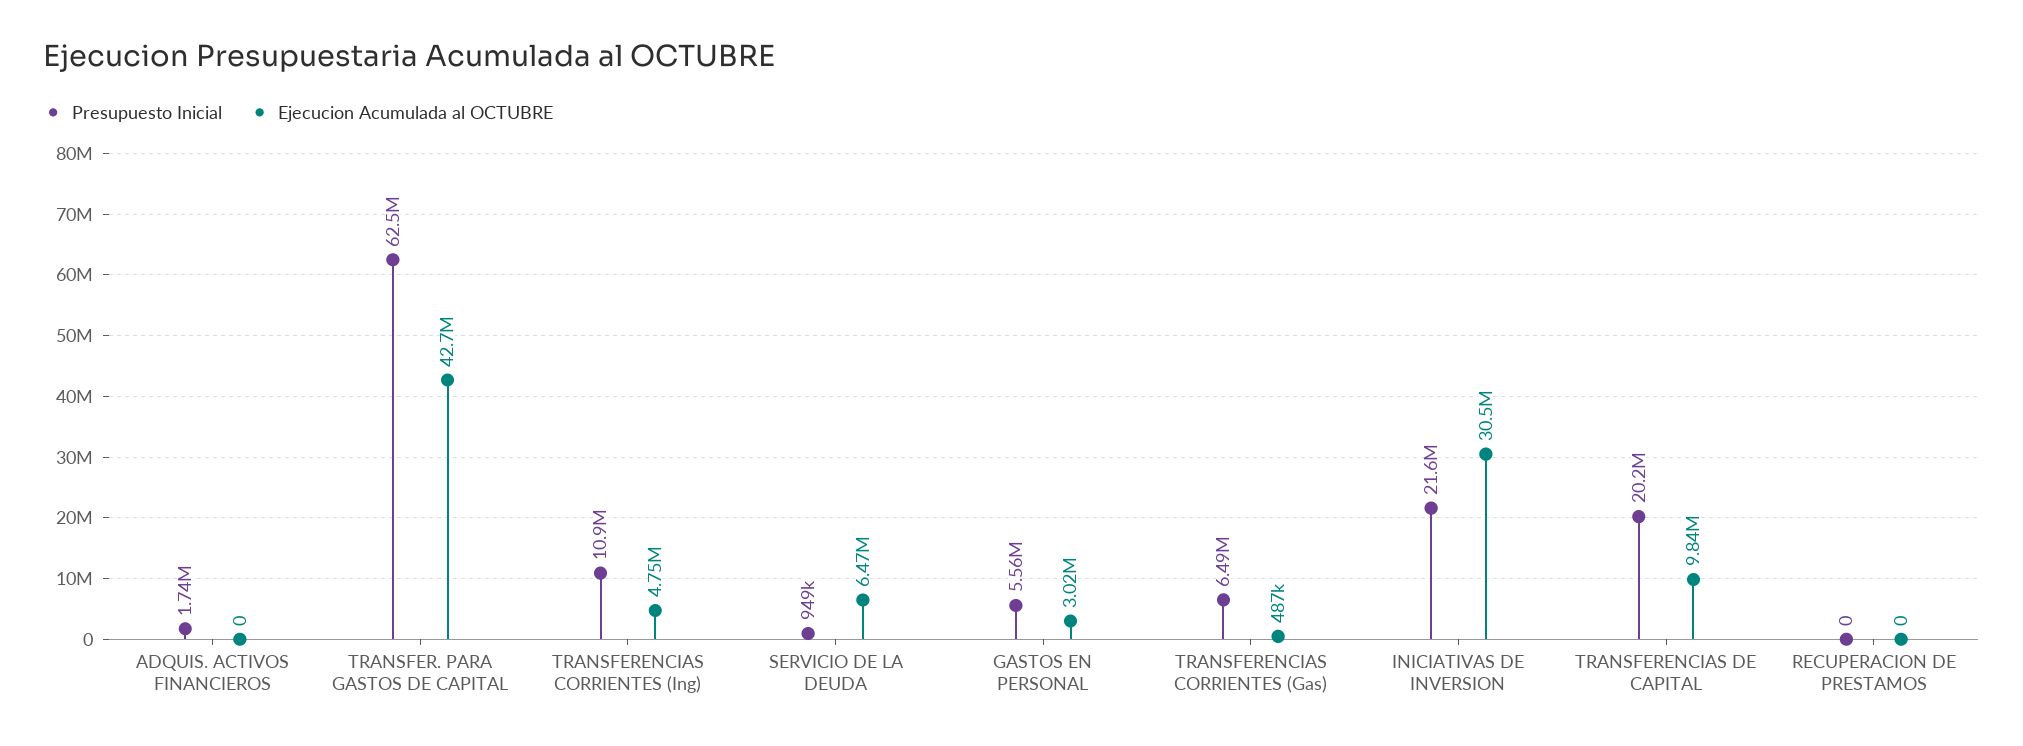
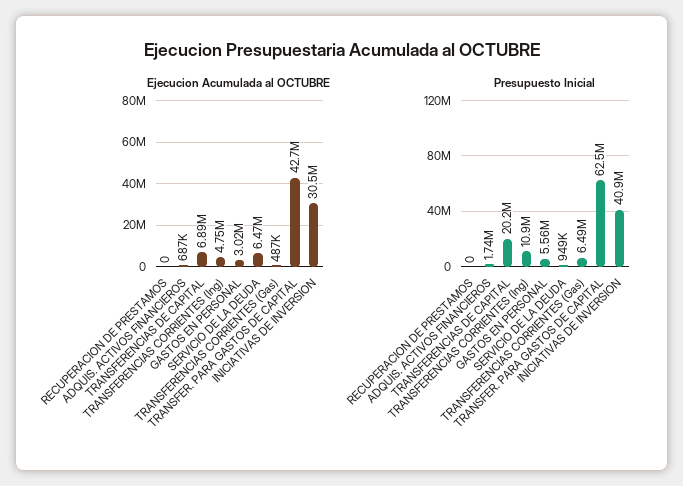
  {
    "Presupuesto Inicial": {
      "ADQUIS. ACTIVOS FINANCIEROS": 1740000,
      "TRANSFER. PARA GASTOS DE CAPITAL": 62500000,
      "TRANSFERENCIAS CORRIENTES (Ing)": 10900000,
      "SERVICIO DE LA DEUDA": 949000,
      "GASTOS EN PERSONAL": 5560000,
      "TRANSFERENCIAS CORRIENTES (Gas)": 6490000,
-     "INICIATIVAS DE INVERSION": 21600000,
+     "INICIATIVAS DE INVERSION": 40900000,
      "TRANSFERENCIAS DE CAPITAL": 20200000,
      "RECUPERACION DE PRESTAMOS": 0
    },
    "Ejecucion Acumulada al OCTUBRE": {
-     "ADQUIS. ACTIVOS FINANCIEROS": 0,
+     "ADQUIS. ACTIVOS FINANCIEROS": 687000,
      "TRANSFER. PARA GASTOS DE CAPITAL": 42700000,
      "TRANSFERENCIAS CORRIENTES (Ing)": 4750000,
      "SERVICIO DE LA DEUDA": 6470000,
      "GASTOS EN PERSONAL": 3020000,
      "TRANSFERENCIAS CORRIENTES (Gas)": 487000,
      "INICIATIVAS DE INVERSION": 30500000,
-     "TRANSFERENCIAS DE CAPITAL": 9840000,
+     "TRANSFERENCIAS DE CAPITAL": 6890000,
      "RECUPERACION DE PRESTAMOS": 0
    }
  }

